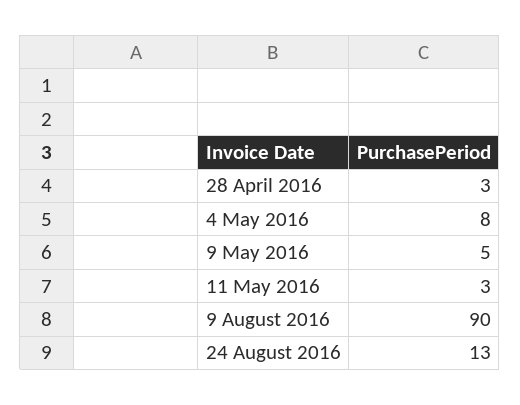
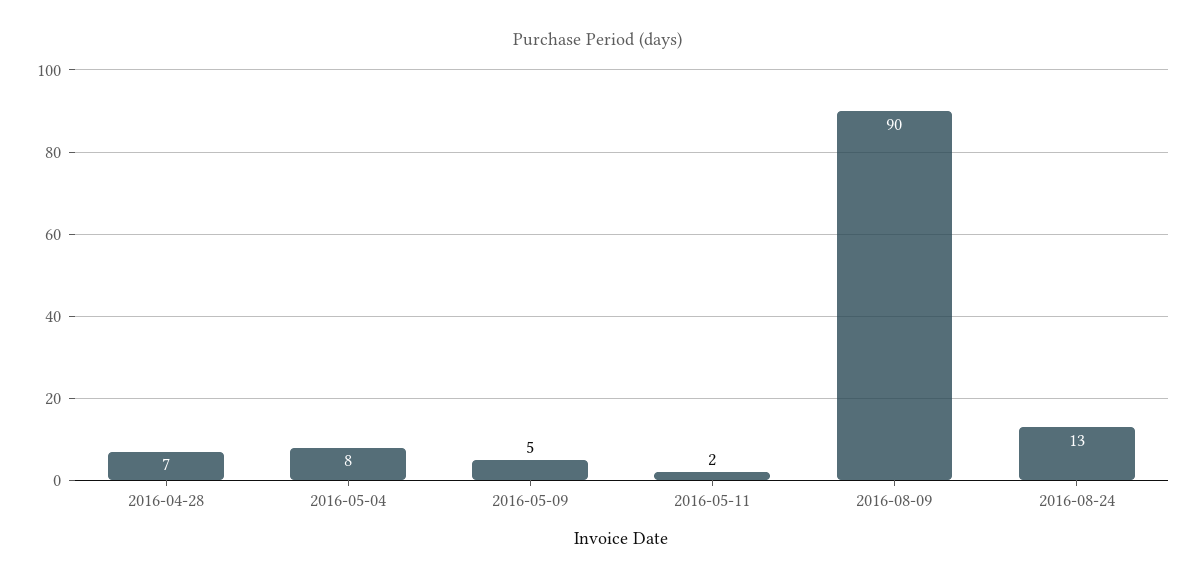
  {
-   "28 April 2016": 3,
+   "28 April 2016": 7,
    "4 May 2016": 8,
    "9 May 2016": 5,
-   "11 May 2016": 3,
+   "11 May 2016": 2,
    "9 August 2016": 90,
    "24 August 2016": 13
  }

